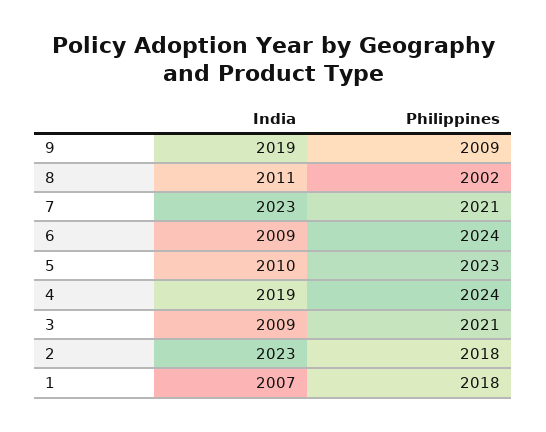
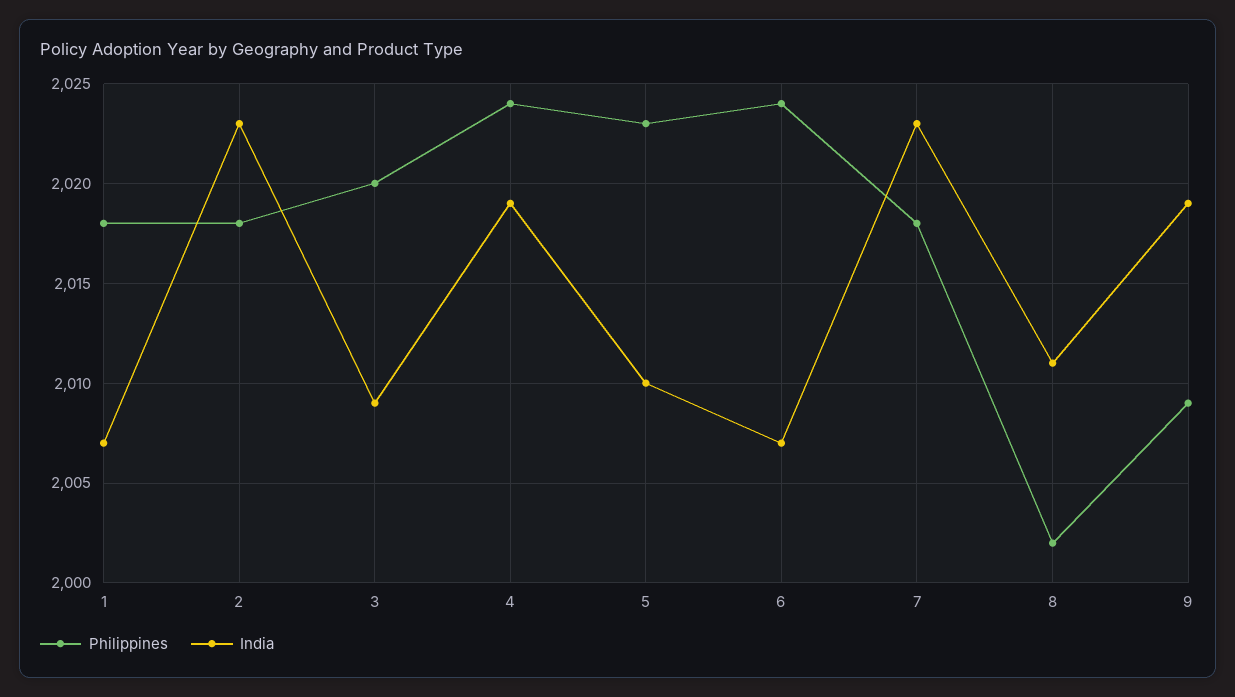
  {
    "India": {
      "9": 2019,
      "8": 2011,
      "7": 2023,
-     "6": 2009,
+     "6": 2007,
      "5": 2010,
      "4": 2019,
      "3": 2009,
      "2": 2023,
      "1": 2007
    },
    "Philippines": {
      "9": 2009,
      "8": 2002,
-     "7": 2021,
+     "7": 2018,
      "6": 2024,
      "5": 2023,
      "4": 2024,
-     "3": 2021,
+     "3": 2020,
      "2": 2018,
      "1": 2018
    }
  }

